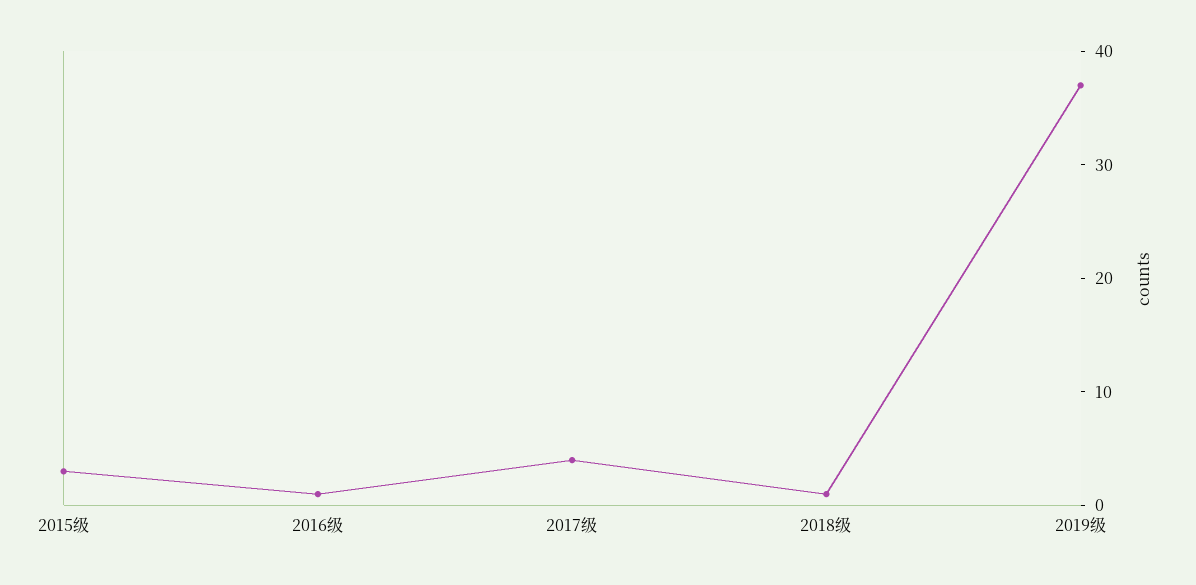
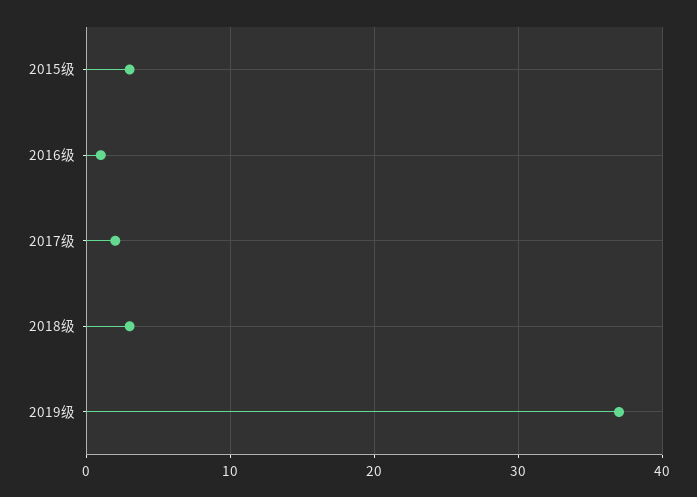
  {
    "2015级": 3,
    "2016级": 1,
-   "2017级": 4,
+   "2017级": 2,
-   "2018级": 1,
+   "2018级": 3,
    "2019级": 37
  }

